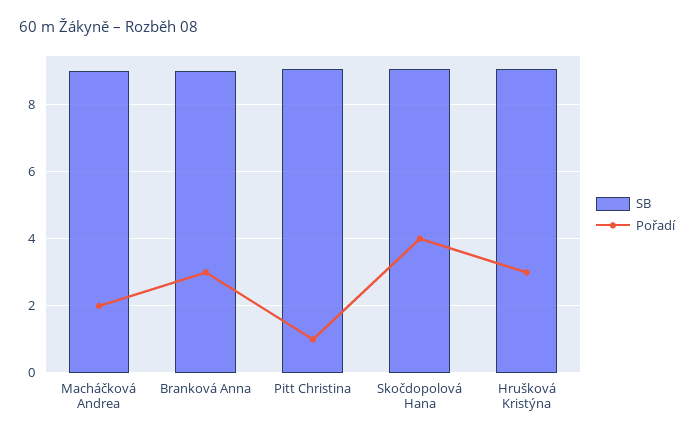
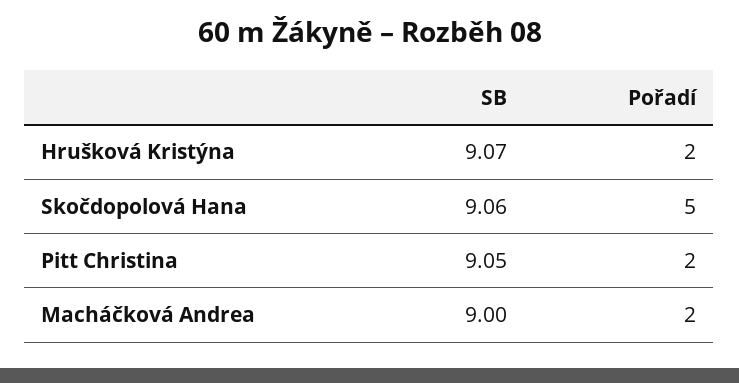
  {
    "SB": {
      "Macháčková Andrea": 9,
-     "Branková Anna": 9,
      "Pitt Christina": 9.05,
      "Skočdopolová Hana": 9.06,
      "Hrušková Kristýna": 9.07
    },
    "Pořadí": {
      "Macháčková Andrea": 2,
-     "Branková Anna": 3,
-     "Pitt Christina": 1,
+     "Pitt Christina": 2,
-     "Skočdopolová Hana": 4,
+     "Skočdopolová Hana": 5,
-     "Hrušková Kristýna": 3
+     "Hrušková Kristýna": 2
    }
  }

